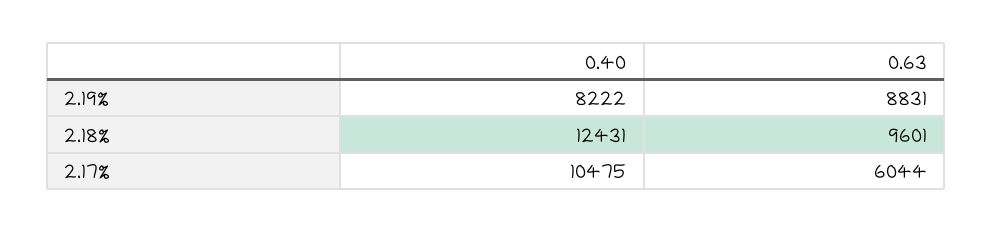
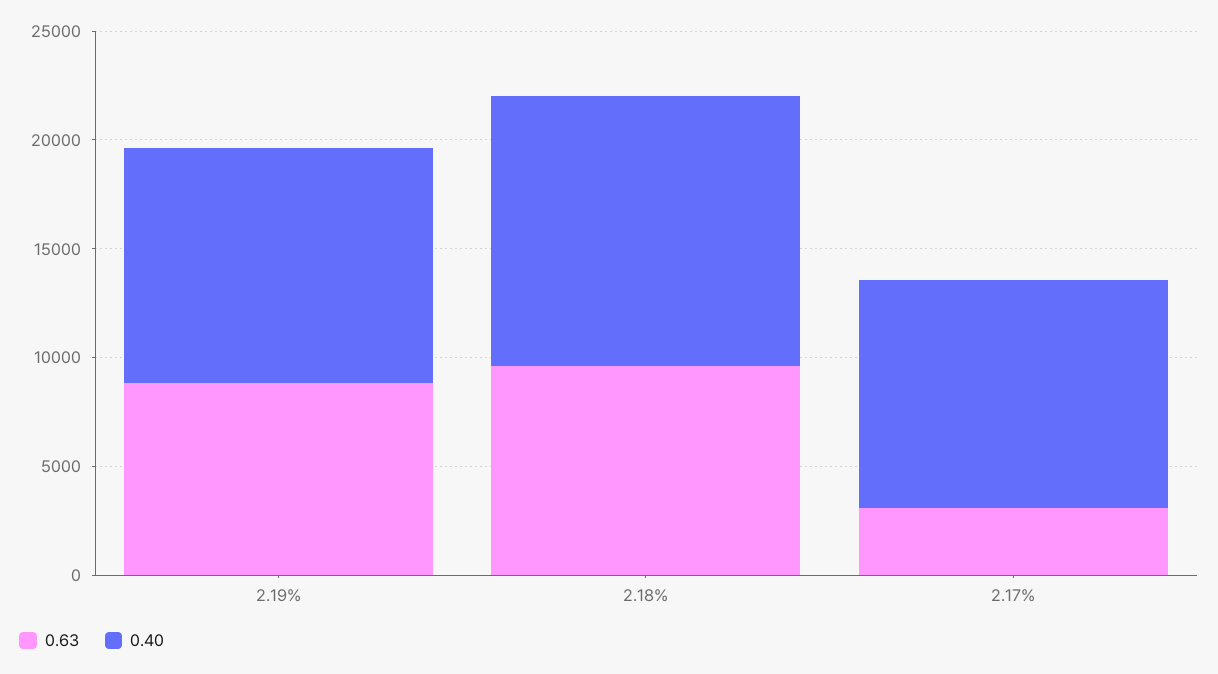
  {
    "0.40": {
-     "2.19%": 8222,
+     "2.19%": 11000,
      "2.18%": 12431,
      "2.17%": 10475
    },
    "0.63": {
      "2.19%": 8831,
      "2.18%": 9601,
-     "2.17%": 6044
+     "2.17%": 3000
    }
  }

